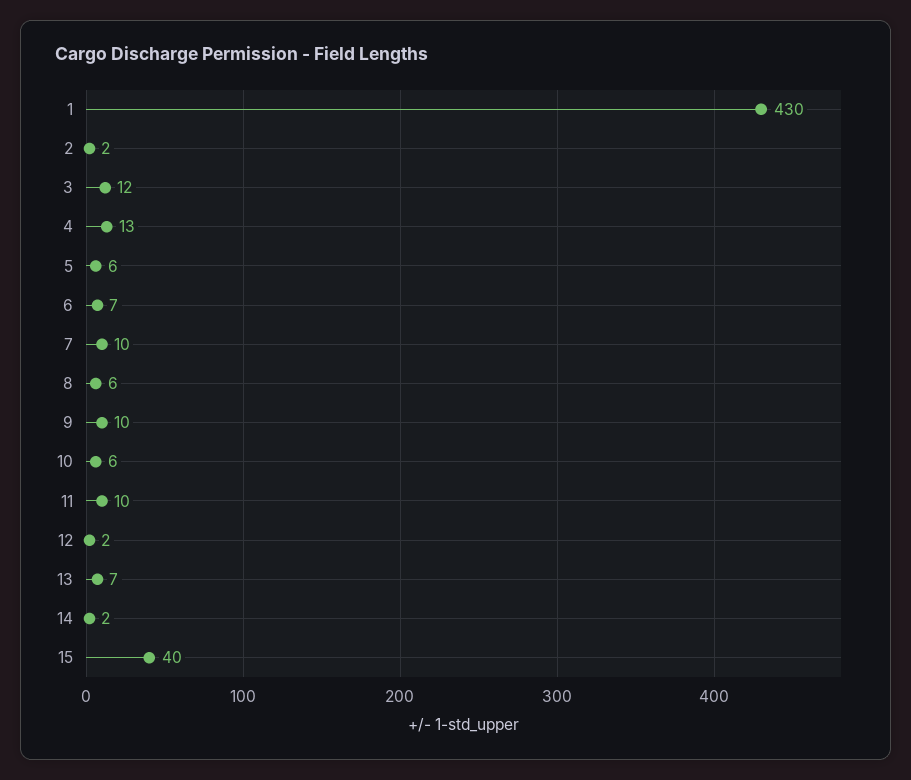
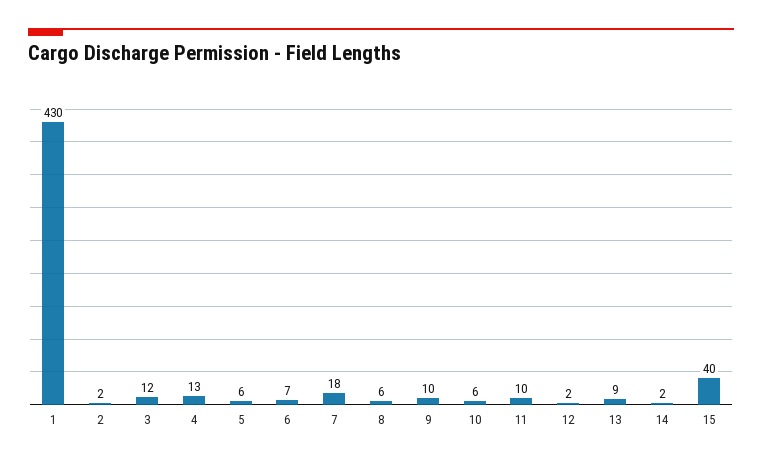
  {
    "1": 430,
    "2": 2,
    "3": 12,
    "4": 13,
    "5": 6,
    "6": 7,
-   "7": 10,
+   "7": 18,
    "8": 6,
    "9": 10,
    "10": 6,
    "11": 10,
    "12": 2,
-   "13": 7,
+   "13": 9,
    "14": 2,
    "15": 40
  }

